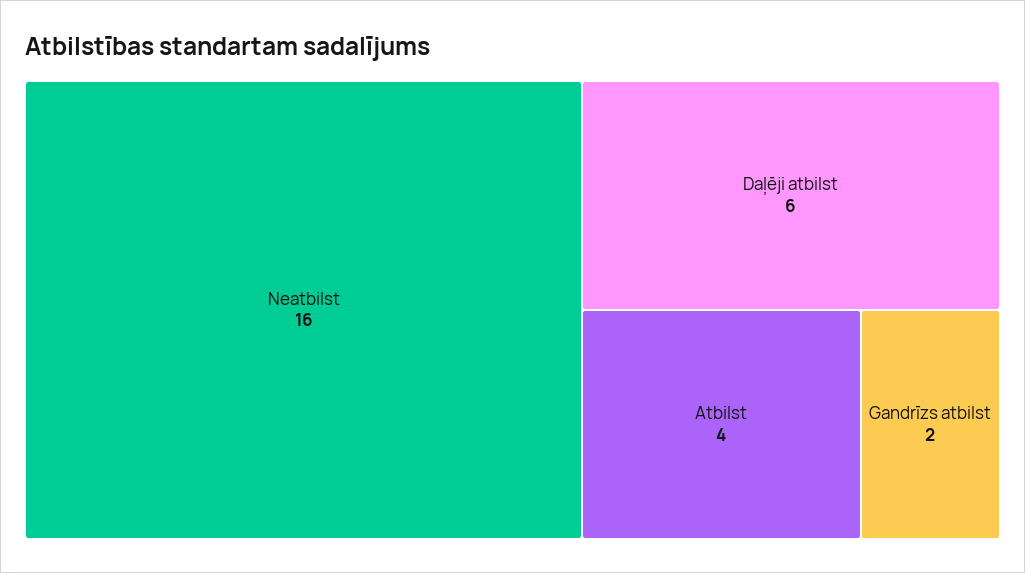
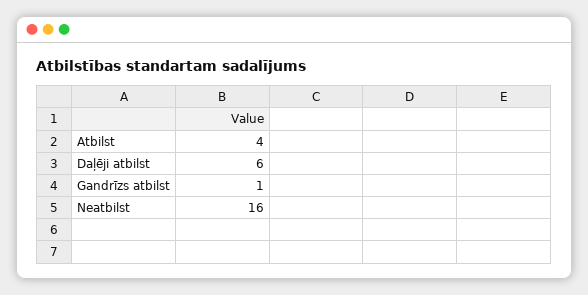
  {
    "Neatbilst": 16,
    "Daļēji atbilst": 6,
    "Atbilst": 4,
-   "Gandrīzs atbilst": 2
+   "Gandrīzs atbilst": 1
  }

